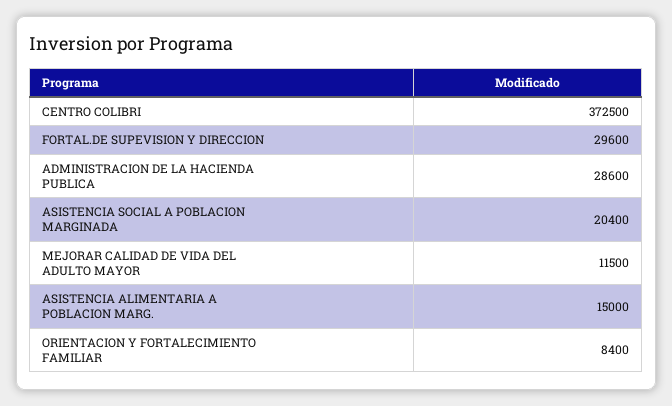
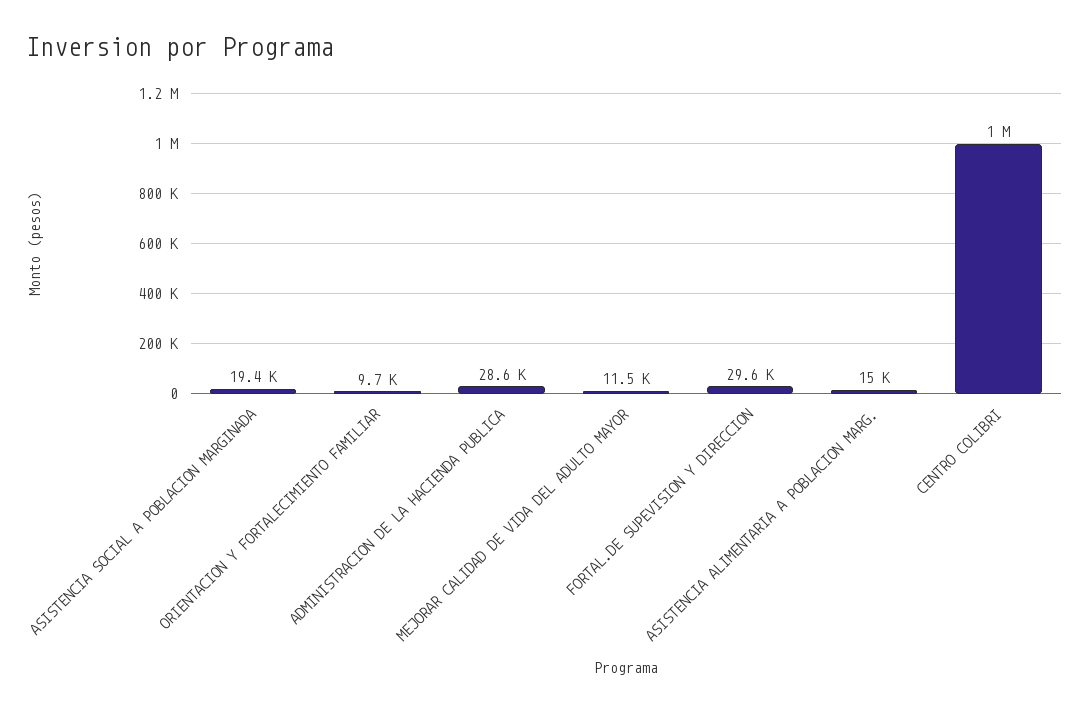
  {
-   "CENTRO COLIBRI": 372500,
+   "CENTRO COLIBRI": 1000000,
    "FORTAL.DE SUPEVISION Y DIRECCION": 29600,
    "ADMINISTRACION DE LA HACIENDA PUBLICA": 28600,
-   "ASISTENCIA SOCIAL A POBLACION MARGINADA": 20400,
+   "ASISTENCIA SOCIAL A POBLACION MARGINADA": 19400,
    "MEJORAR CALIDAD DE VIDA DEL ADULTO MAYOR": 11500,
    "ASISTENCIA ALIMENTARIA A POBLACION MARG.": 15000,
-   "ORIENTACION Y FORTALECIMIENTO FAMILIAR": 8400
+   "ORIENTACION Y FORTALECIMIENTO FAMILIAR": 9700
  }

